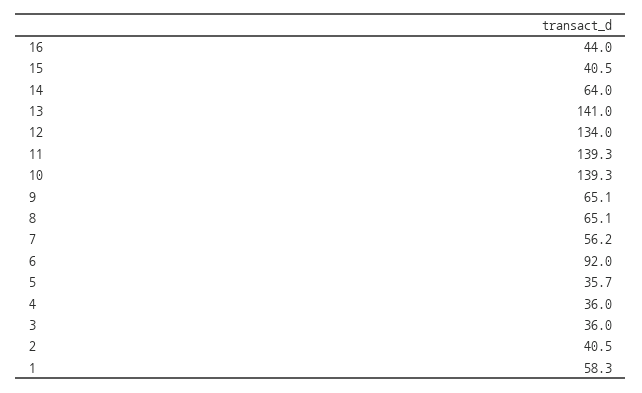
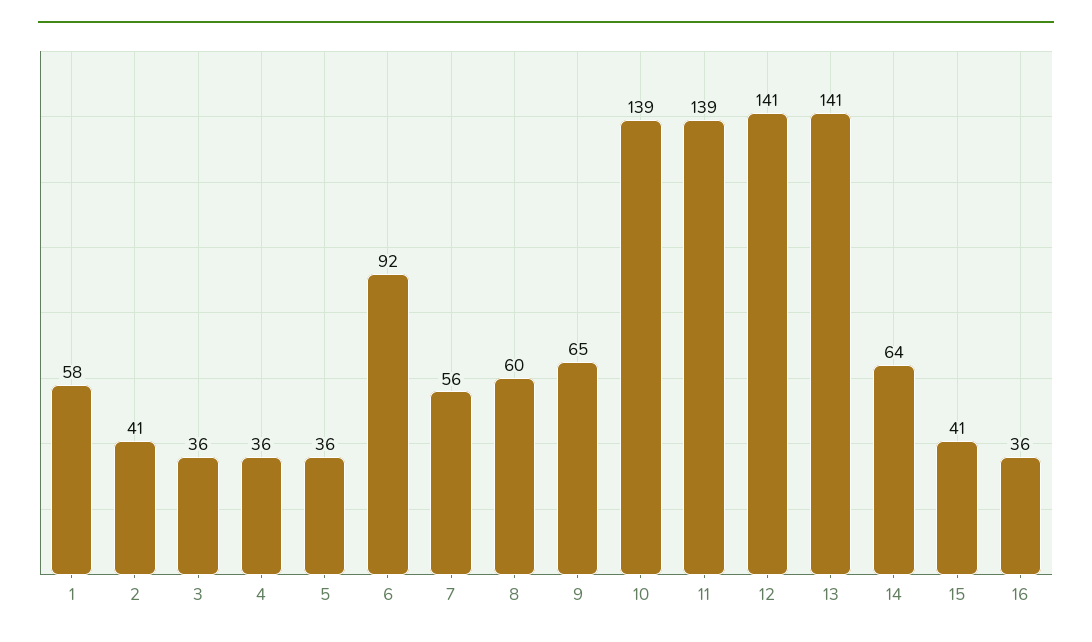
  {
-   "16": 44,
+   "16": 36,
    "15": 40.5,
    "14": 64,
    "13": 141,
-   "12": 134,
+   "12": 141,
    "11": 139.3,
    "10": 139.3,
    "9": 65.1,
-   "8": 65.1,
+   "8": 60,
    "7": 56.2,
    "6": 92,
    "5": 35.7,
    "4": 36,
    "3": 36,
    "2": 40.5,
    "1": 58.3
  }

